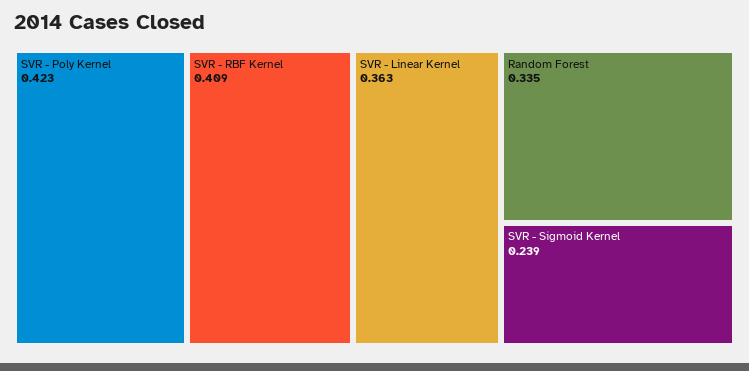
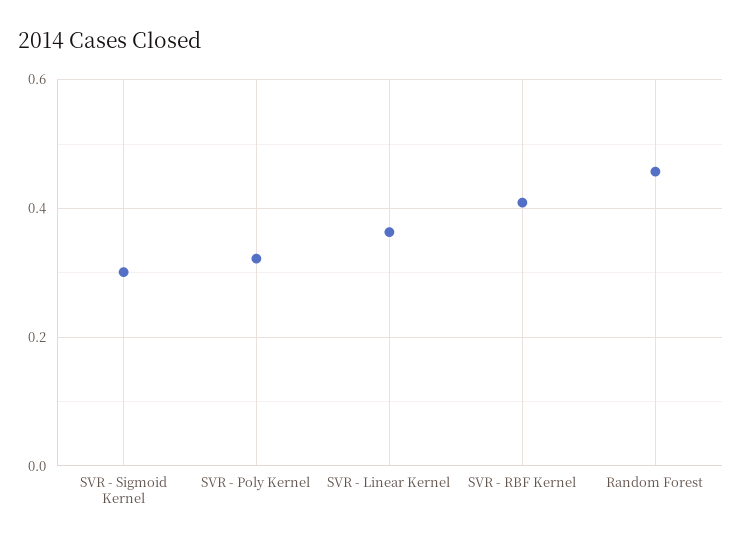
  {
-   "SVR - Poly Kernel": 0.423,
+   "SVR - Poly Kernel": 0.32,
    "SVR - RBF Kernel": 0.409,
    "SVR - Linear Kernel": 0.363,
-   "Random Forest": 0.335,
+   "Random Forest": 0.46,
-   "SVR - Sigmoid Kernel": 0.239
+   "SVR - Sigmoid Kernel": 0.3
  }

